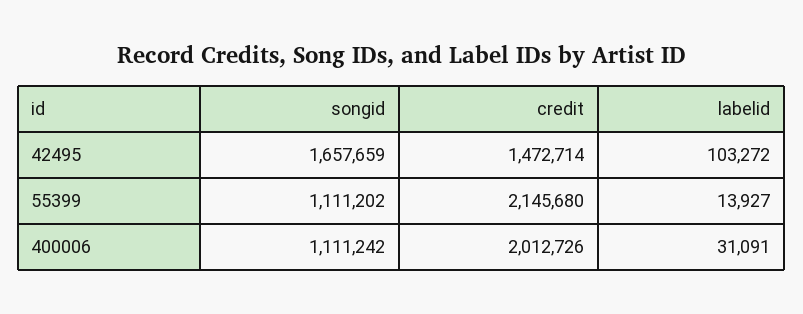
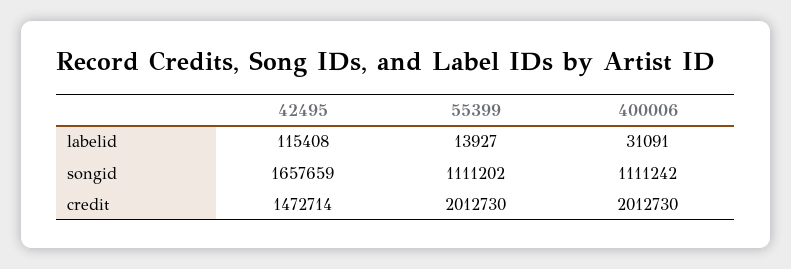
  {
    "songid": {
      "42495": 1657659,
      "55399": 1111202,
      "400006": 1111242
    },
    "credit": {
      "42495": 1472714,
-     "55399": 2145680,
+     "55399": 2012730,
-     "400006": 2012726
+     "400006": 2012730
    },
    "labelid": {
-     "42495": 103272,
+     "42495": 115408,
      "55399": 13927,
      "400006": 31091
    }
  }

